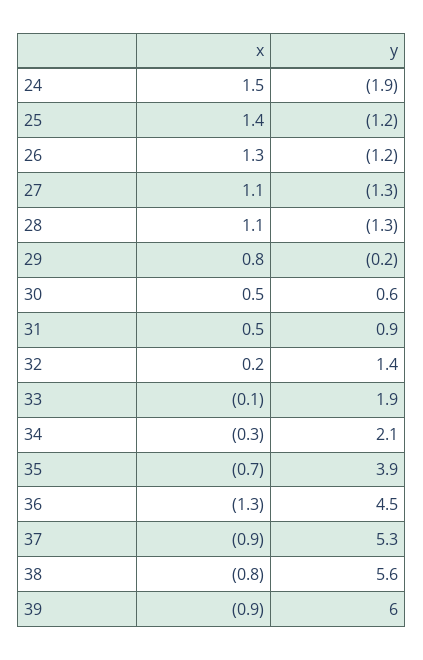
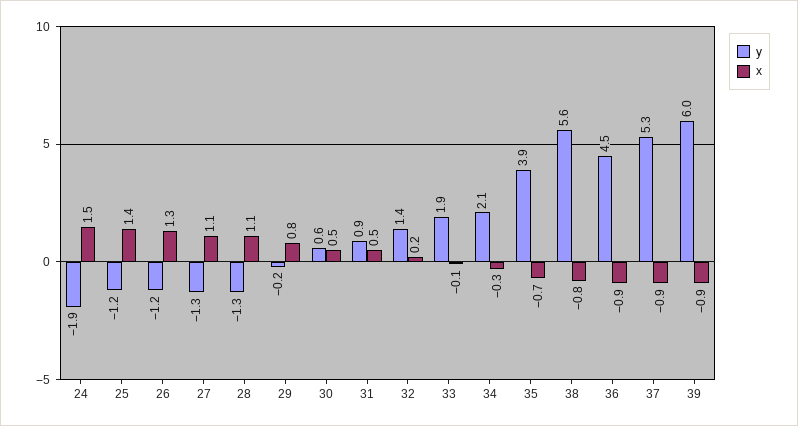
  {
    "x": {
      "24": 1.5,
      "25": 1.4,
      "26": 1.3,
      "27": 1.1,
      "28": 1.1,
      "29": 0.8,
      "30": 0.5,
      "31": 0.5,
      "32": 0.2,
      "33": -0.1,
      "34": -0.3,
      "35": -0.7,
-     "36": -1.3,
+     "36": -0.9,
      "37": -0.9,
      "38": -0.8,
      "39": -0.9
    },
    "y": {
      "24": -1.9,
      "25": -1.2,
      "26": -1.2,
      "27": -1.3,
      "28": -1.3,
      "29": -0.2,
      "30": 0.6,
      "31": 0.9,
      "32": 1.4,
      "33": 1.9,
      "34": 2.1,
      "35": 3.9,
      "36": 4.5,
      "37": 5.3,
      "38": 5.6,
      "39": 6
    }
  }

